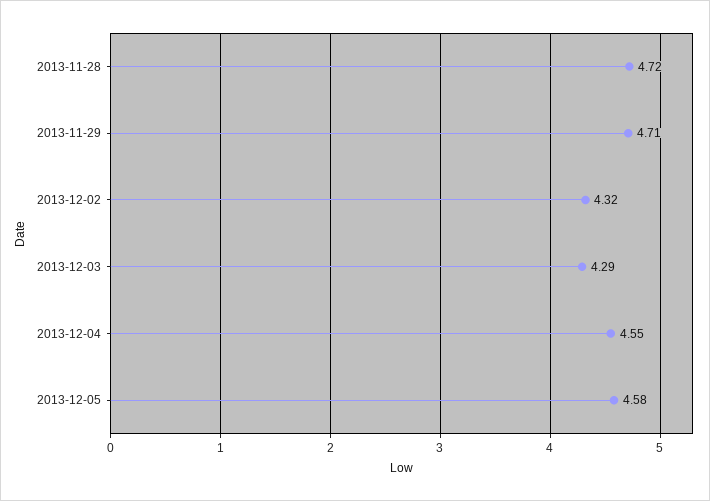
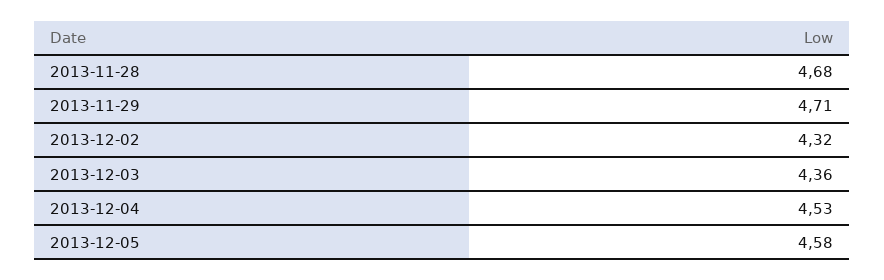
  {
-   "2013-11-28": 4.72,
+   "2013-11-28": 4.68,
    "2013-11-29": 4.71,
    "2013-12-02": 4.32,
-   "2013-12-03": 4.29,
+   "2013-12-03": 4.36,
-   "2013-12-04": 4.55,
+   "2013-12-04": 4.53,
    "2013-12-05": 4.58
  }

